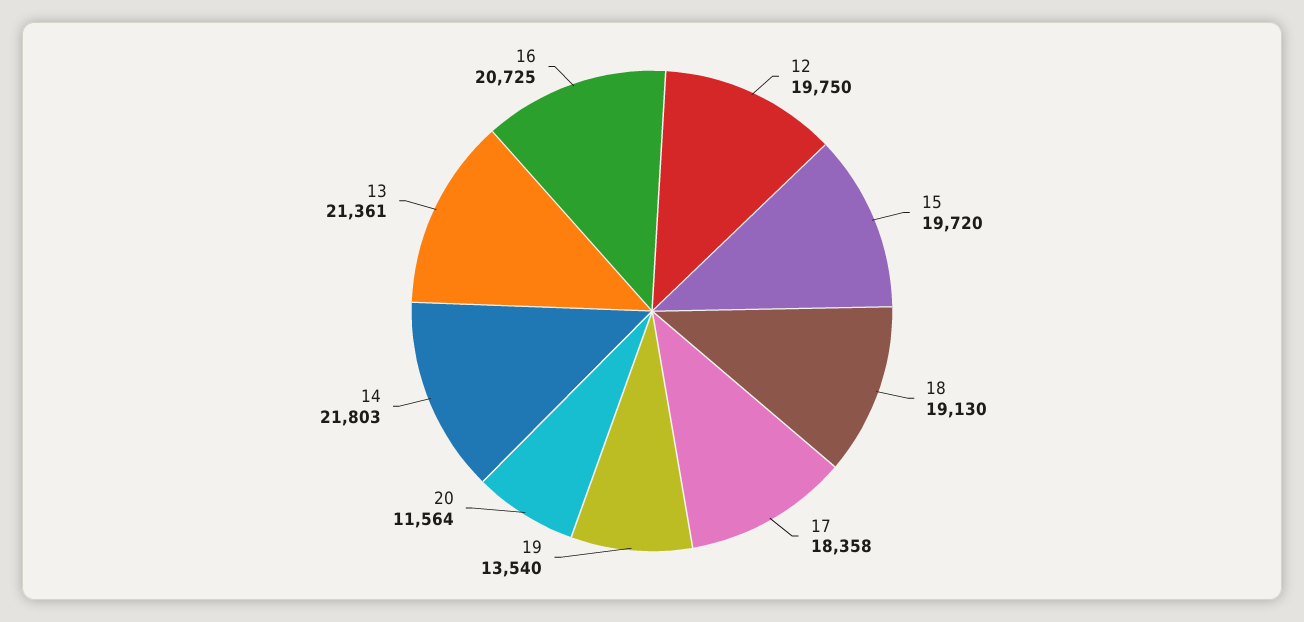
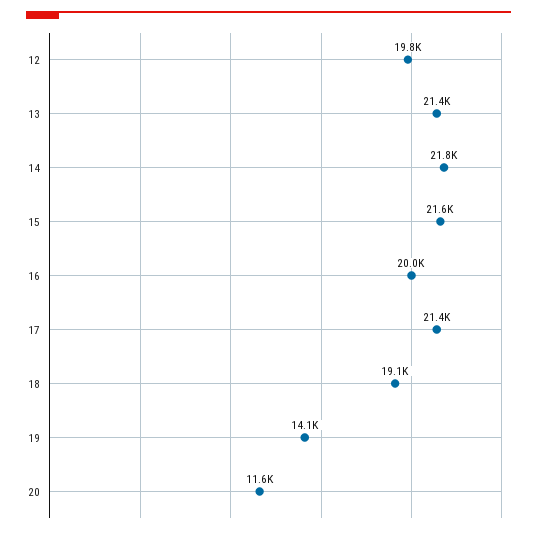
  {
    "12": 19750,
-   "15": 19720,
+   "15": 21600,
    "18": 19130,
-   "17": 18358,
+   "17": 21400,
-   "19": 13540,
+   "19": 14100,
    "20": 11564,
    "14": 21803,
    "13": 21361,
-   "16": 20725
+   "16": 20000
  }

